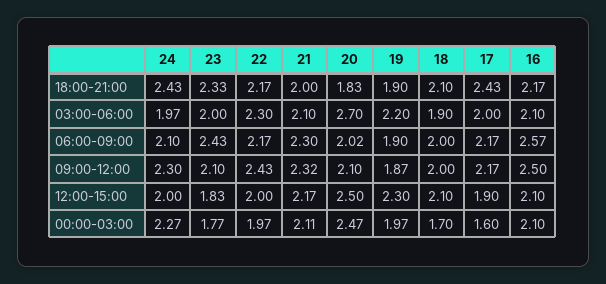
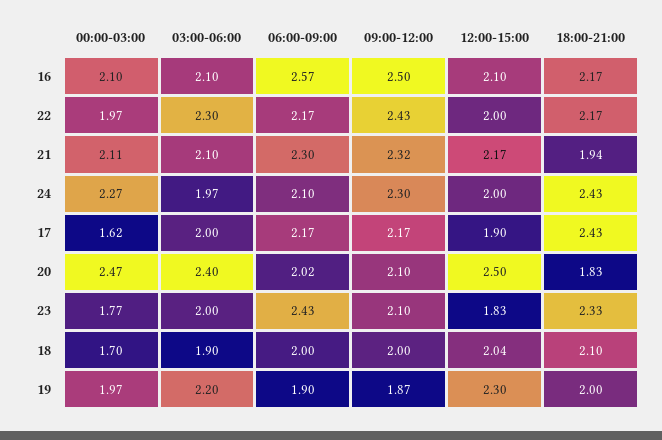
  {
    "24": {
      "18:00-21:00": 2.43,
      "03:00-06:00": 1.97,
      "06:00-09:00": 2.1,
      "09:00-12:00": 2.3,
      "12:00-15:00": 2,
      "00:00-03:00": 2.27
    },
    "23": {
      "18:00-21:00": 2.33,
      "03:00-06:00": 2,
      "06:00-09:00": 2.43,
      "09:00-12:00": 2.1,
      "12:00-15:00": 1.83,
      "00:00-03:00": 1.77
    },
    "22": {
      "18:00-21:00": 2.17,
      "03:00-06:00": 2.3,
      "06:00-09:00": 2.17,
      "09:00-12:00": 2.43,
      "12:00-15:00": 2,
      "00:00-03:00": 1.97
    },
    "21": {
-     "18:00-21:00": 2,
+     "18:00-21:00": 1.94,
      "03:00-06:00": 2.1,
      "06:00-09:00": 2.3,
      "09:00-12:00": 2.32,
      "12:00-15:00": 2.17,
      "00:00-03:00": 2.11
    },
    "20": {
      "18:00-21:00": 1.83,
-     "03:00-06:00": 2.7,
+     "03:00-06:00": 2.4,
      "06:00-09:00": 2.02,
      "09:00-12:00": 2.1,
      "12:00-15:00": 2.5,
      "00:00-03:00": 2.47
    },
    "19": {
-     "18:00-21:00": 1.9,
+     "18:00-21:00": 2,
      "03:00-06:00": 2.2,
      "06:00-09:00": 1.9,
      "09:00-12:00": 1.87,
      "12:00-15:00": 2.3,
      "00:00-03:00": 1.97
    },
    "18": {
      "18:00-21:00": 2.1,
      "03:00-06:00": 1.9,
      "06:00-09:00": 2,
      "09:00-12:00": 2,
-     "12:00-15:00": 2.1,
+     "12:00-15:00": 2.04,
      "00:00-03:00": 1.7
    },
    "17": {
      "18:00-21:00": 2.43,
      "03:00-06:00": 2,
      "06:00-09:00": 2.17,
      "09:00-12:00": 2.17,
      "12:00-15:00": 1.9,
-     "00:00-03:00": 1.6
+     "00:00-03:00": 1.62
    },
    "16": {
      "18:00-21:00": 2.17,
      "03:00-06:00": 2.1,
      "06:00-09:00": 2.57,
      "09:00-12:00": 2.5,
      "12:00-15:00": 2.1,
      "00:00-03:00": 2.1
    }
  }

